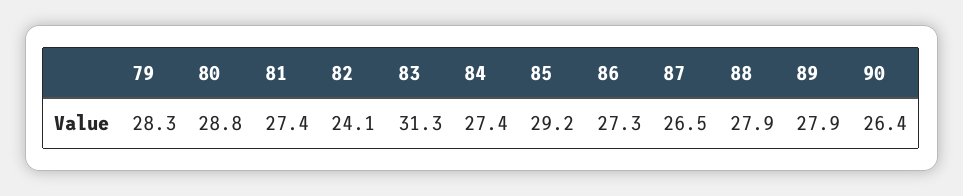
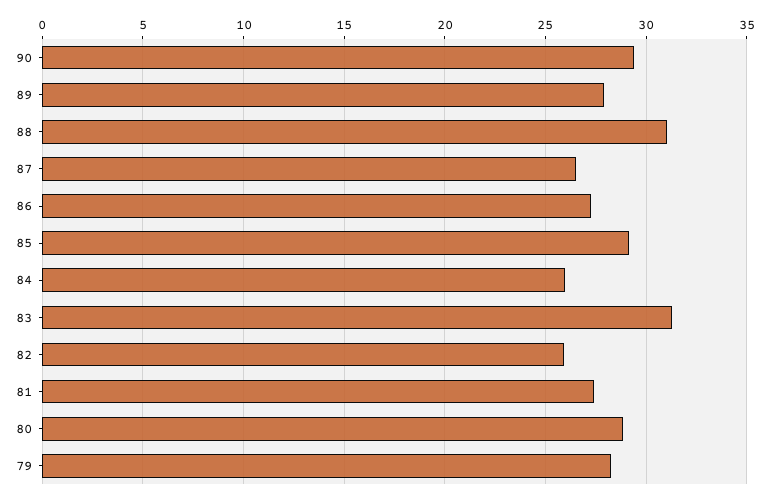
  {
    "79": 28.3,
    "80": 28.8,
    "81": 27.4,
-   "82": 24.1,
+   "82": 26,
    "83": 31.3,
-   "84": 27.4,
+   "84": 26,
    "85": 29.2,
    "86": 27.3,
    "87": 26.5,
-   "88": 27.9,
+   "88": 31,
    "89": 27.9,
-   "90": 26.4
+   "90": 29.5
  }

